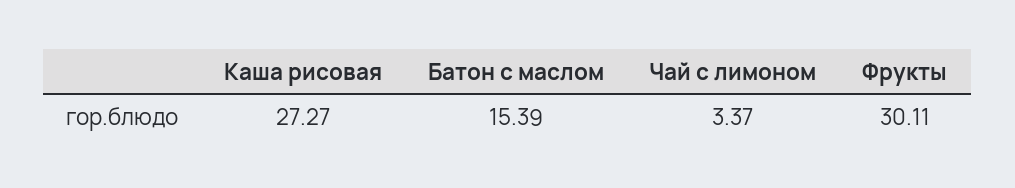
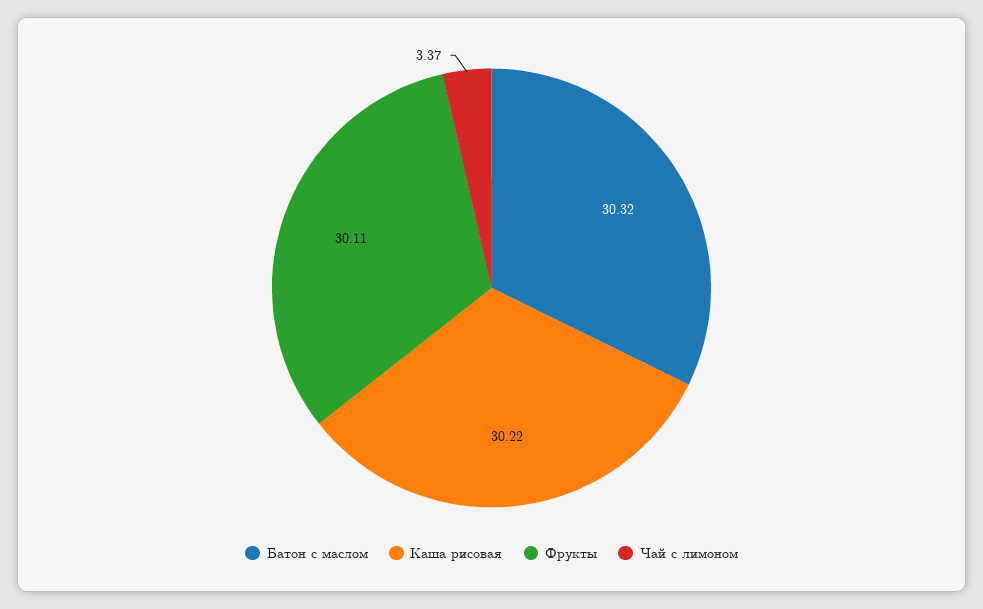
  {
-   "Каша рисовая": 27.27,
+   "Каша рисовая": 30.22,
-   "Батон с маслом": 15.39,
+   "Батон с маслом": 30.32,
    "Чай с лимоном": 3.37,
    "Фрукты": 30.11
  }

